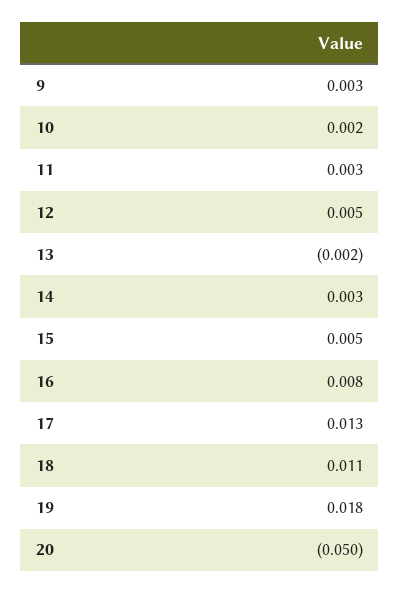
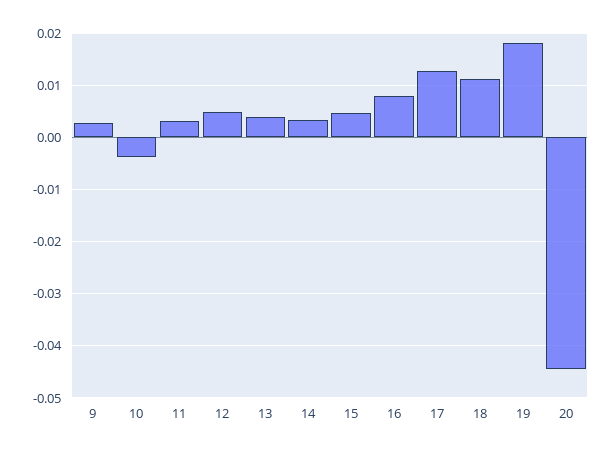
  {
    "9": 0.003,
-   "10": 0.002,
+   "10": -0.004,
    "11": 0.003,
    "12": 0.005,
-   "13": -0.002,
+   "13": 0.004,
    "14": 0.003,
    "15": 0.005,
    "16": 0.008,
    "17": 0.013,
    "18": 0.011,
    "19": 0.018,
-   "20": -0.05
+   "20": -0.044
  }

